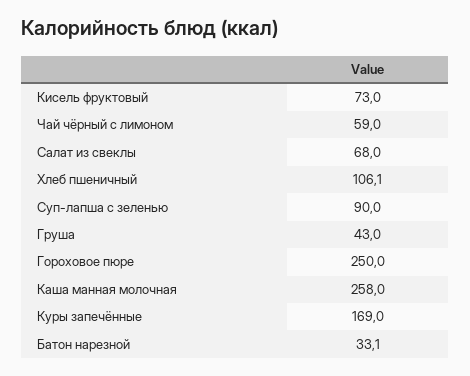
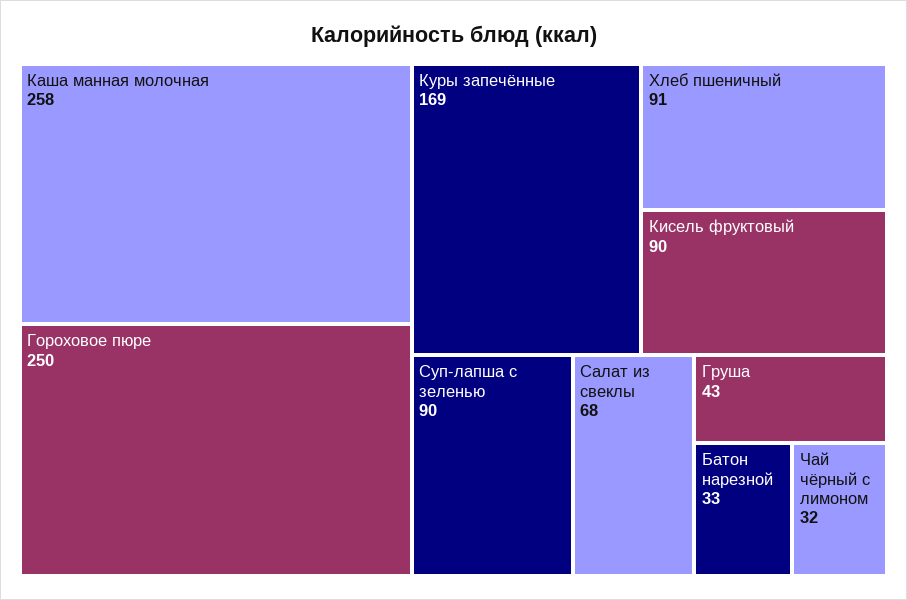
  {
-   "Кисель фруктовый": 73,
+   "Кисель фруктовый": 90,
-   "Чай чёрный с лимоном": 59,
+   "Чай чёрный с лимоном": 32,
    "Салат из свеклы": 68,
-   "Хлеб пшеничный": 106.1,
+   "Хлеб пшеничный": 91,
    "Суп-лапша с зеленью": 90,
    "Груша": 43,
    "Гороховое пюре": 250,
    "Каша манная молочная": 258,
    "Куры запечённые": 169,
    "Батон нарезной": 33.1
  }

